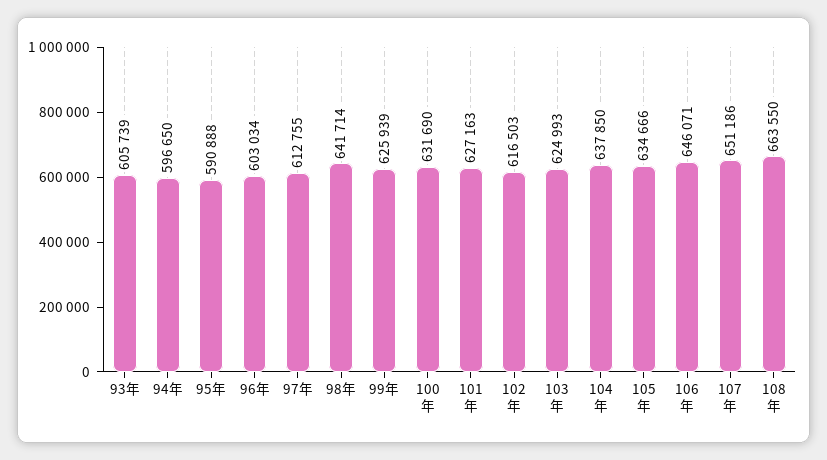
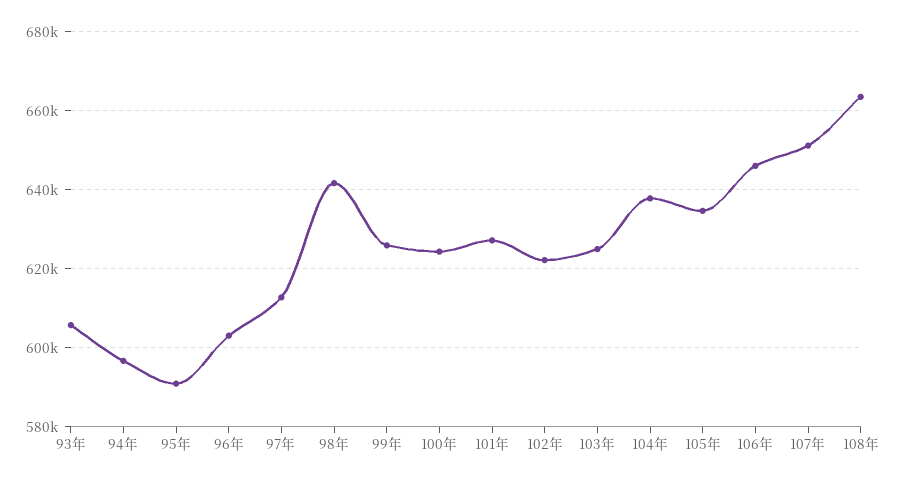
  {
    "93年": 605739,
    "94年": 596650,
    "95年": 590888,
    "96年": 603034,
    "97年": 612755,
    "98年": 641714,
    "99年": 625939,
-   "100年": 631690,
+   "100年": 624000,
    "101年": 627163,
-   "102年": 616503,
+   "102年": 622000,
    "103年": 624993,
    "104年": 637850,
    "105年": 634666,
    "106年": 646071,
    "107年": 651186,
    "108年": 663550
  }

